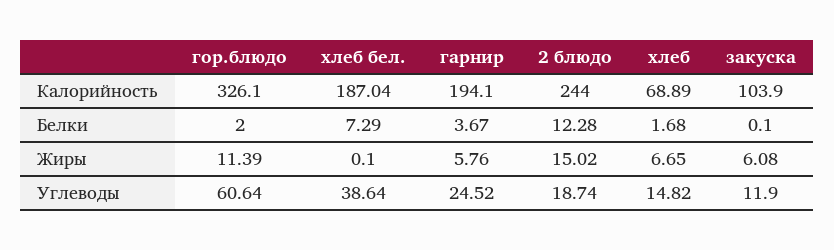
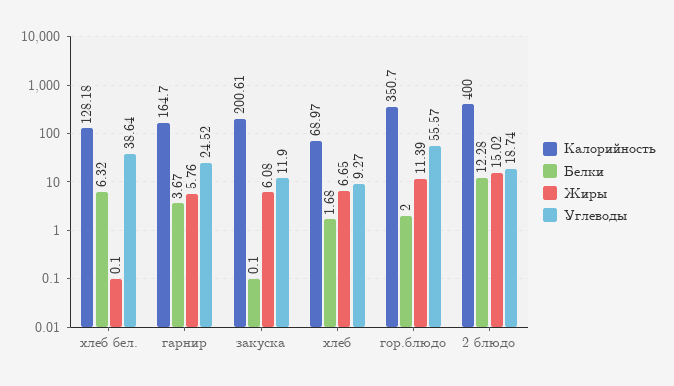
  {
    "Калорийность": {
-     "гор.блюдо": 326.1,
+     "гор.блюдо": 350.7,
-     "хлеб бел.": 187.04,
+     "хлеб бел.": 128.18,
-     "гарнир": 194.1,
+     "гарнир": 164.7,
-     "2 блюдо": 244,
+     "2 блюдо": 400,
-     "хлеб": 68.89,
+     "хлеб": 68.97,
-     "закуска": 103.9
+     "закуска": 200.61
    },
    "Белки": {
      "гор.блюдо": 2,
-     "хлеб бел.": 7.29,
+     "хлеб бел.": 6.32,
      "гарнир": 3.67,
      "2 блюдо": 12.28,
      "хлеб": 1.68,
      "закуска": 0.1
    },
    "Жиры": {
      "гор.блюдо": 11.39,
      "хлеб бел.": 0.1,
      "гарнир": 5.76,
      "2 блюдо": 15.02,
      "хлеб": 6.65,
      "закуска": 6.08
    },
    "Углеводы": {
-     "гор.блюдо": 60.64,
+     "гор.блюдо": 55.57,
      "хлеб бел.": 38.64,
      "гарнир": 24.52,
      "2 блюдо": 18.74,
-     "хлеб": 14.82,
+     "хлеб": 9.27,
      "закуска": 11.9
    }
  }

